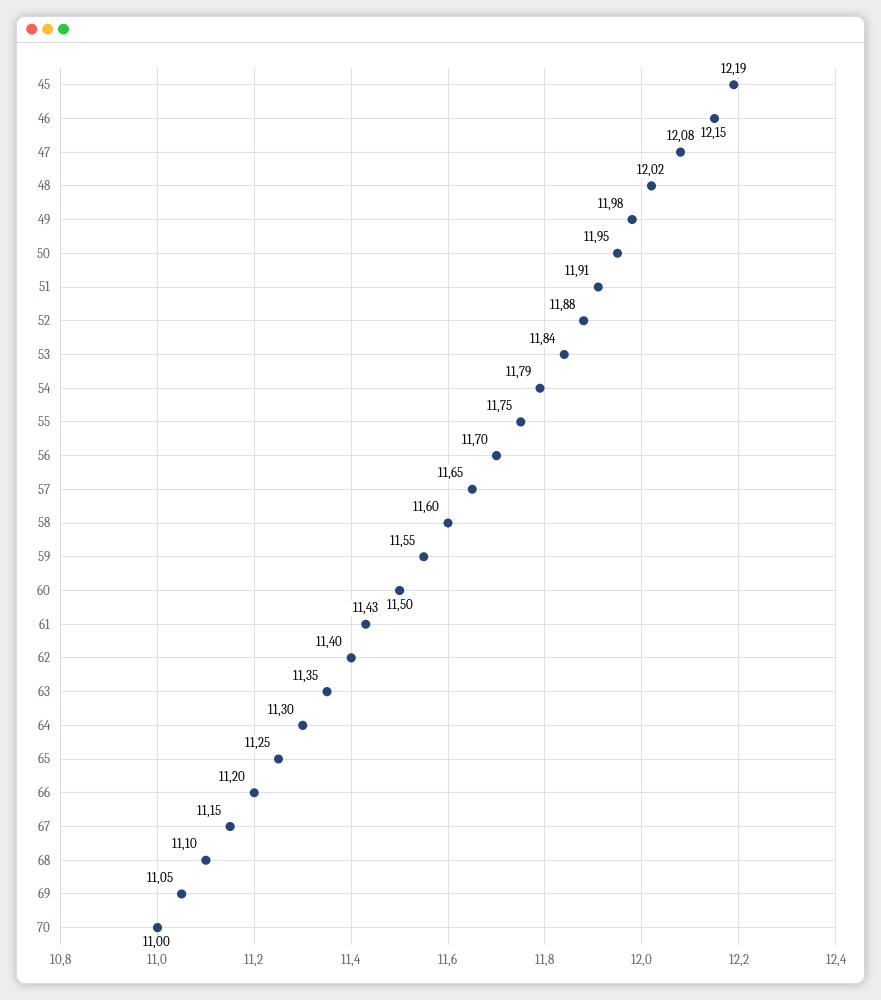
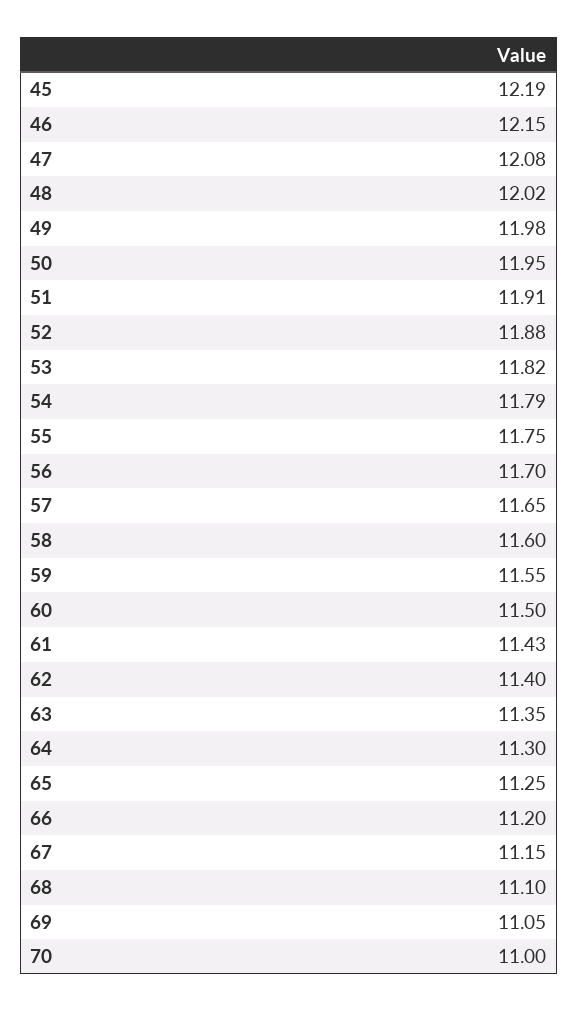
  {
    "45": 12.19,
    "46": 12.15,
    "47": 12.08,
    "48": 12.02,
    "49": 11.98,
    "50": 11.95,
    "51": 11.91,
    "52": 11.88,
-   "53": 11.84,
+   "53": 11.82,
    "54": 11.79,
    "55": 11.75,
    "56": 11.7,
    "57": 11.65,
    "58": 11.6,
    "59": 11.55,
    "60": 11.5,
    "61": 11.43,
    "62": 11.4,
    "63": 11.35,
    "64": 11.3,
    "65": 11.25,
    "66": 11.2,
    "67": 11.15,
    "68": 11.1,
    "69": 11.05,
    "70": 11
  }

